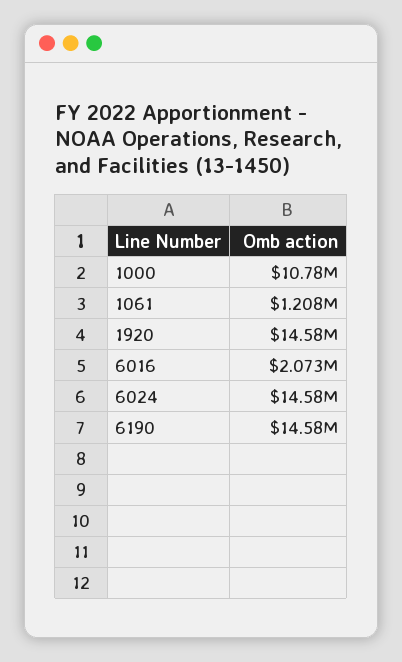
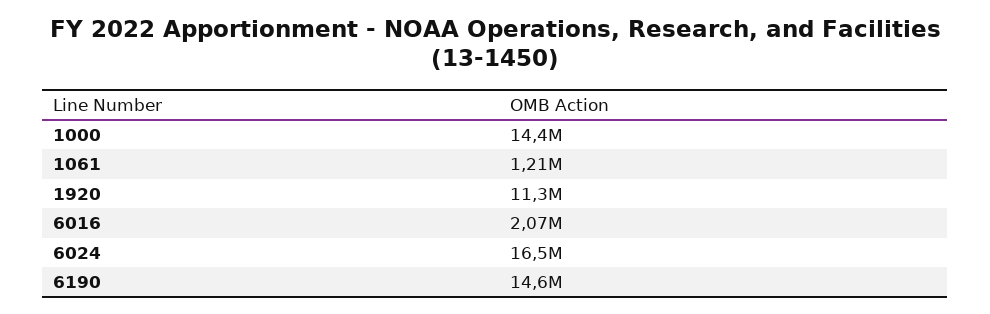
  {
-   "1000": 10780000,
+   "1000": 14400000,
    "1061": 1208000,
-   "1920": 14580000,
+   "1920": 11300000,
    "6016": 2073000,
-   "6024": 14580000,
+   "6024": 16500000,
    "6190": 14580000
  }

